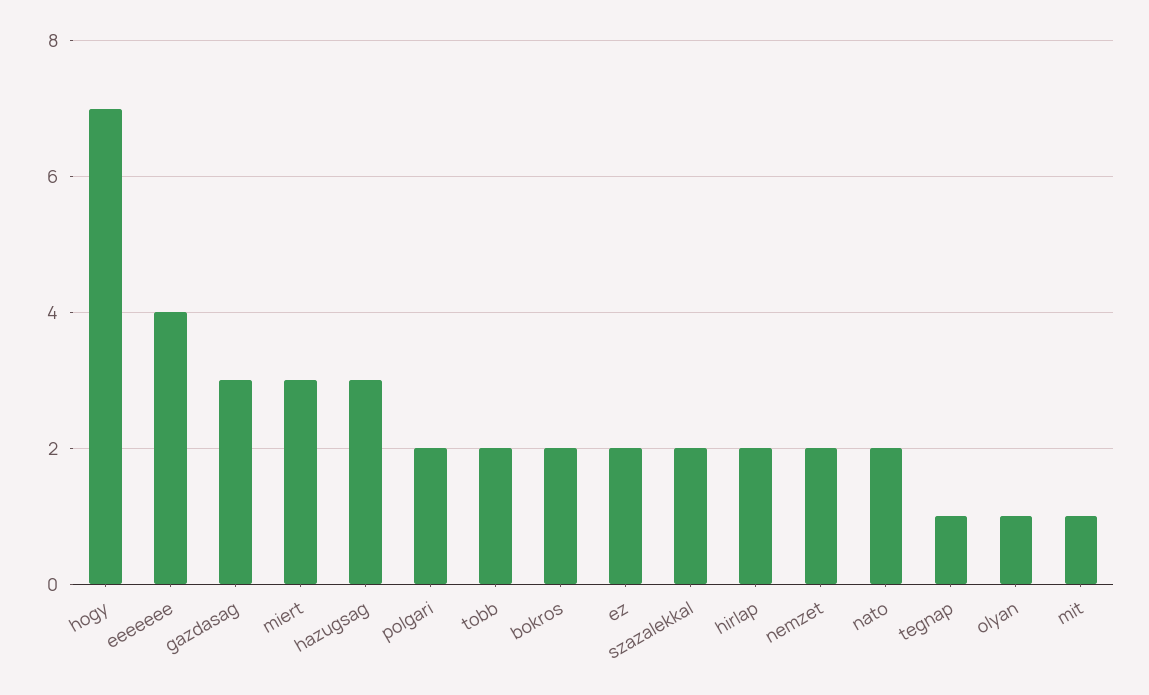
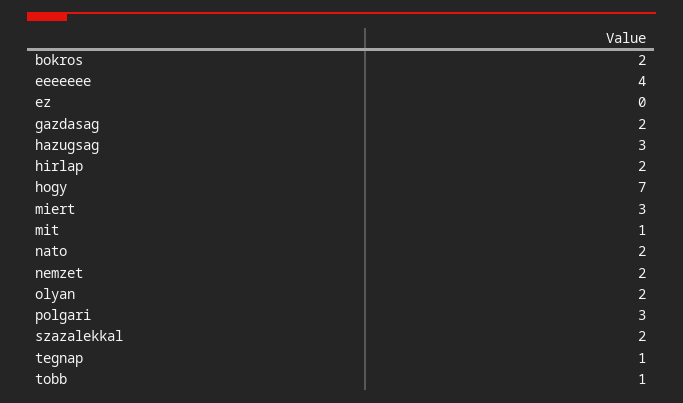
  {
    "hogy": 7,
    "eeeeeee": 4,
-   "gazdasag": 3,
+   "gazdasag": 2,
    "miert": 3,
    "hazugsag": 3,
-   "polgari": 2,
+   "polgari": 3,
-   "tobb": 2,
+   "tobb": 1,
    "bokros": 2,
-   "ez": 2,
+   "ez": 0,
    "szazalekkal": 2,
    "hirlap": 2,
    "nemzet": 2,
    "nato": 2,
    "tegnap": 1,
-   "olyan": 1,
+   "olyan": 2,
    "mit": 1
  }

